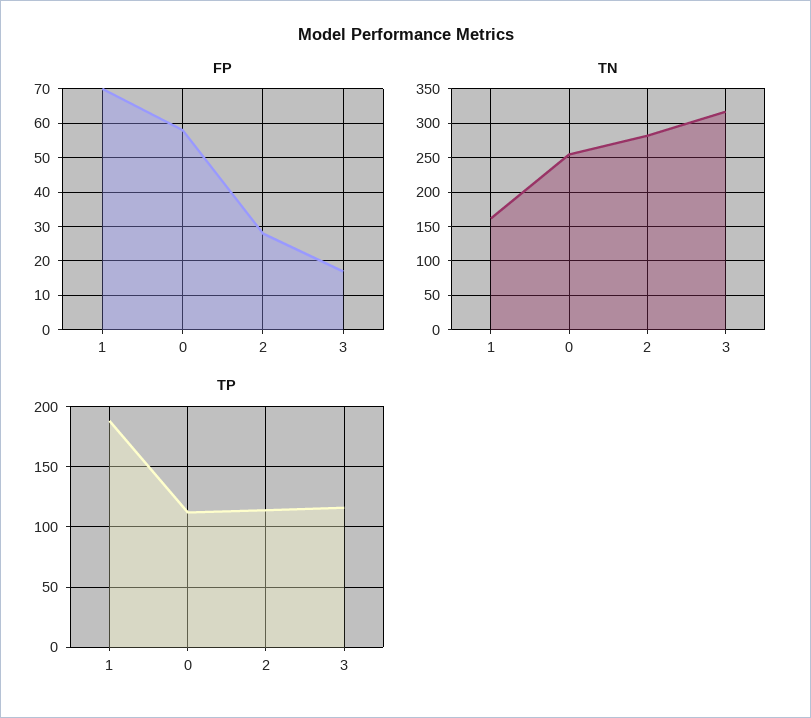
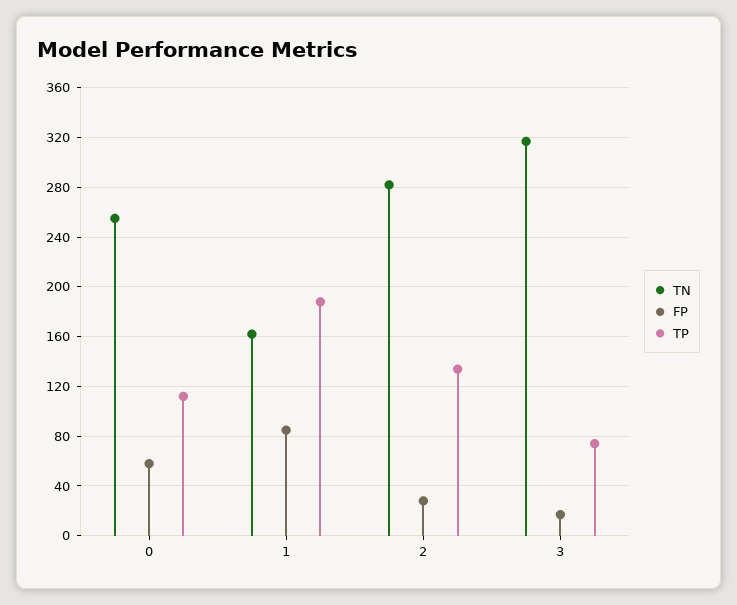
  {
    "FP": {
-     "1": 70,
+     "1": 85,
      "0": 60,
      "2": 30,
      "3": 15
    },
    "TN": {
      "1": 160,
      "0": 255,
      "2": 280,
      "3": 315
    },
    "TP": {
      "1": 190,
      "0": 110,
-     "2": 115,
+     "2": 135,
-     "3": 115
+     "3": 75
    }
  }

